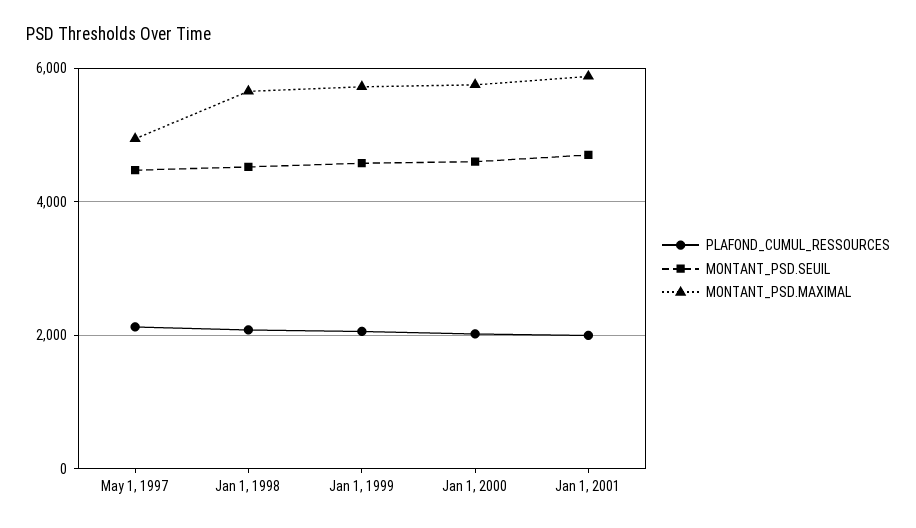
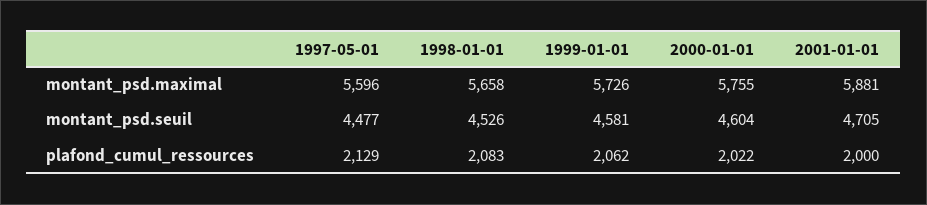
  {
    "PLAFOND_CUMUL_RESSOURCES": {
      "May 1, 1997": 2129,
      "Jan 1, 1998": 2083,
      "Jan 1, 1999": 2062,
      "Jan 1, 2000": 2022,
      "Jan 1, 2001": 2000
    },
    "MONTANT_PSD.SEUIL": {
      "May 1, 1997": 4477,
      "Jan 1, 1998": 4526,
      "Jan 1, 1999": 4581,
      "Jan 1, 2000": 4604,
      "Jan 1, 2001": 4705
    },
    "MONTANT_PSD.MAXIMAL": {
-     "May 1, 1997": 5000,
+     "May 1, 1997": 5596,
      "Jan 1, 1998": 5658,
      "Jan 1, 1999": 5726,
      "Jan 1, 2000": 5755,
      "Jan 1, 2001": 5881
    }
  }

